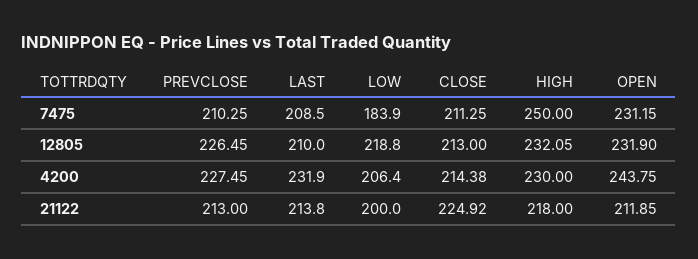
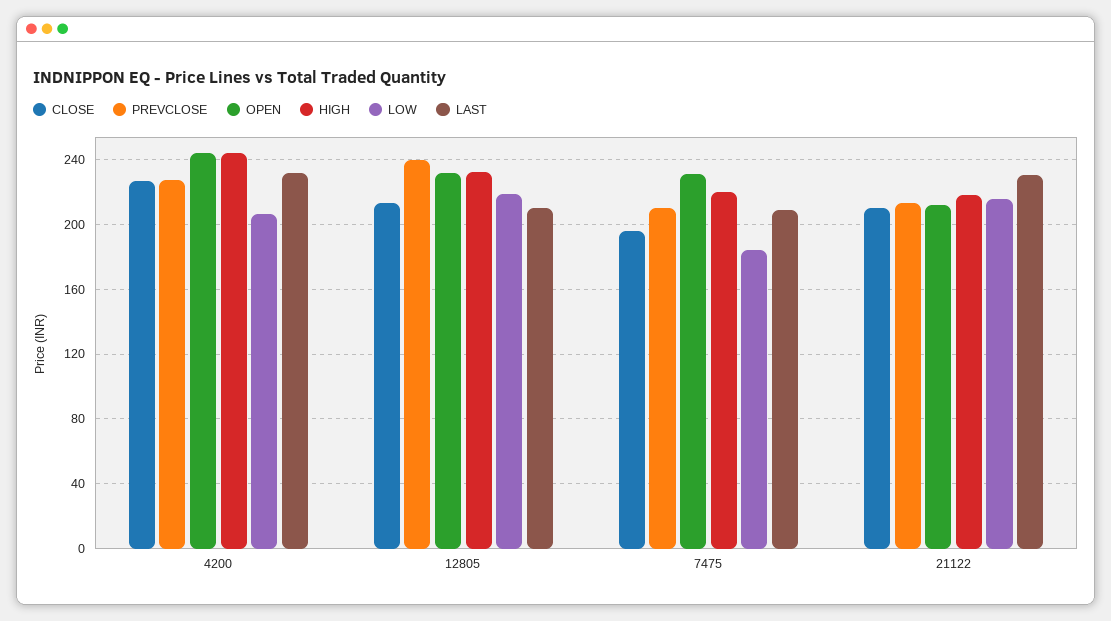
  {
    "PREVCLOSE": {
      "7475": 210.25,
-     "12805": 226.45,
+     "12805": 240,
      "4200": 227.45,
      "21122": 213
    },
    "LAST": {
      "7475": 208.5,
      "12805": 210,
      "4200": 231.9,
-     "21122": 213.8
+     "21122": 230
    },
    "LOW": {
      "7475": 183.9,
      "12805": 218.8,
      "4200": 206.4,
-     "21122": 200
+     "21122": 215
    },
    "CLOSE": {
-     "7475": 211.25,
+     "7475": 195,
      "12805": 213,
-     "4200": 214.38,
+     "4200": 225,
-     "21122": 224.92
+     "21122": 210
    },
    "HIGH": {
-     "7475": 250,
+     "7475": 220,
      "12805": 232.05,
-     "4200": 230,
+     "4200": 245,
      "21122": 218
    },
    "OPEN": {
      "7475": 231.15,
      "12805": 231.9,
      "4200": 243.75,
      "21122": 211.85
    }
  }

